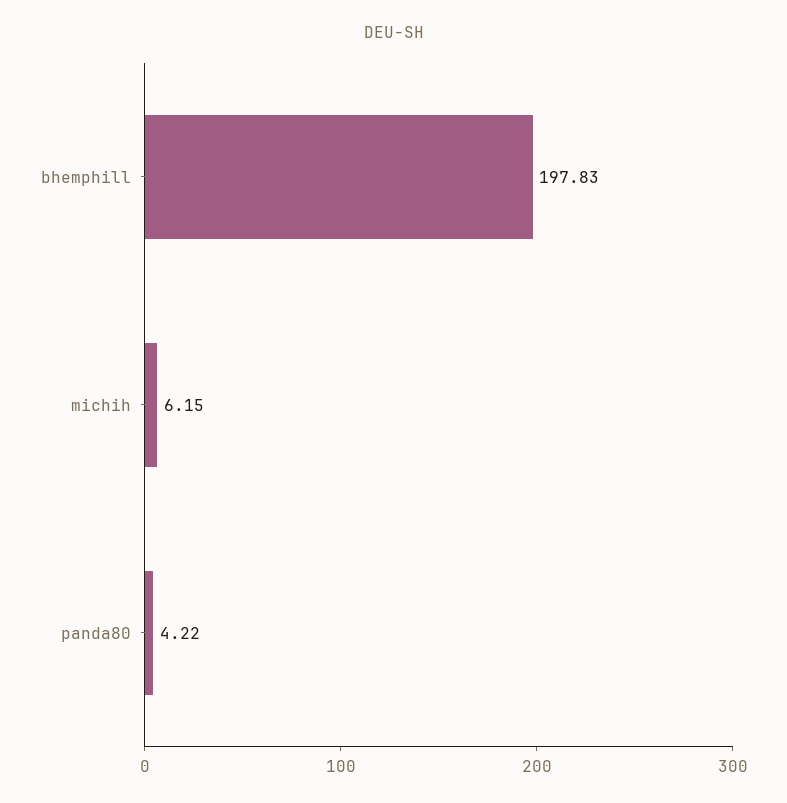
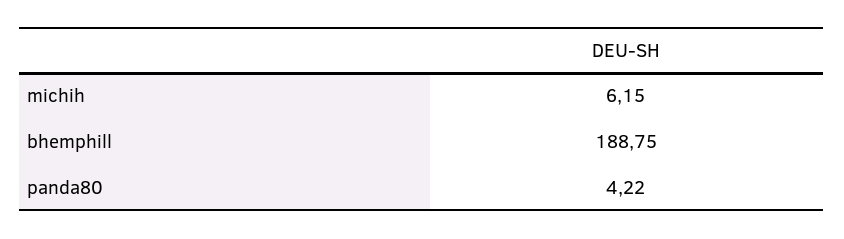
  {
-   "bhemphill": 197.83,
+   "bhemphill": 188.75,
    "michih": 6.15,
    "panda80": 4.22
  }

